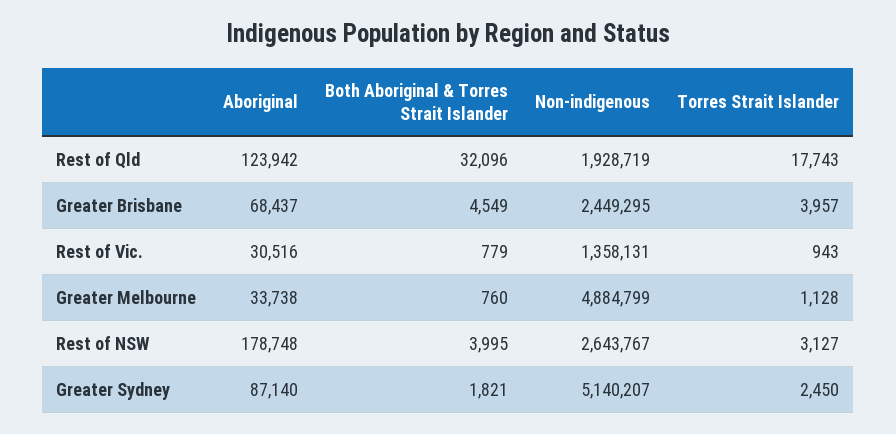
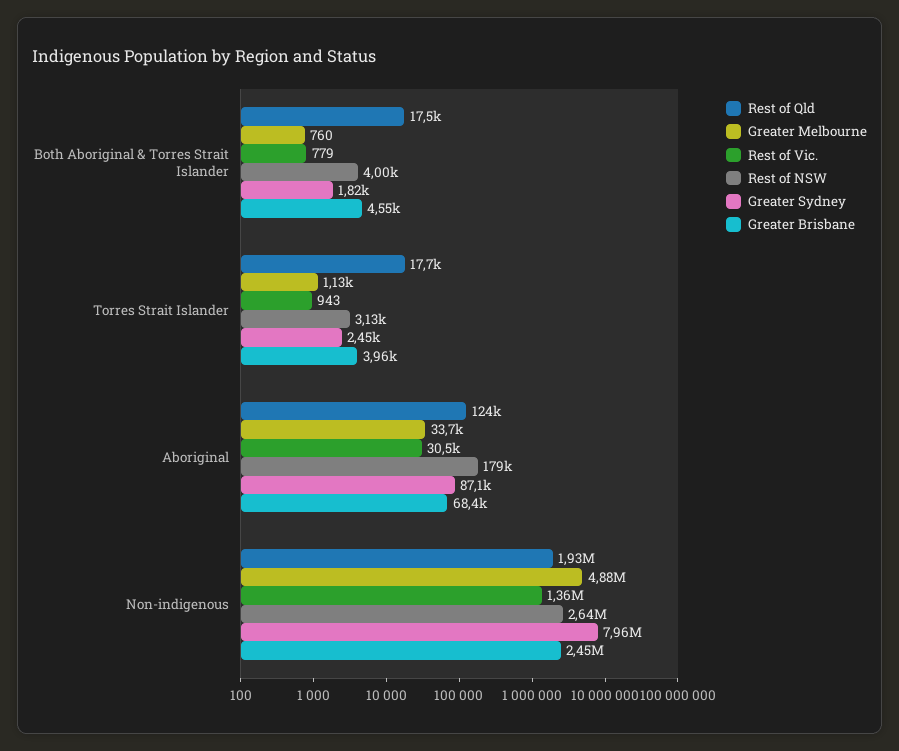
  {
    "Rest of Qld": {
      "Aboriginal": 123942,
-     "Both Aboriginal & Torres Strait Islander": 32096,
+     "Both Aboriginal & Torres Strait Islander": 17500,
      "Non-indigenous": 1928719,
      "Torres Strait Islander": 17743
    },
    "Greater Brisbane": {
      "Aboriginal": 68437,
      "Both Aboriginal & Torres Strait Islander": 4549,
      "Non-indigenous": 2449295,
      "Torres Strait Islander": 3957
    },
    "Rest of Vic.": {
      "Aboriginal": 30516,
      "Both Aboriginal & Torres Strait Islander": 779,
      "Non-indigenous": 1358131,
      "Torres Strait Islander": 943
    },
    "Greater Melbourne": {
      "Aboriginal": 33738,
      "Both Aboriginal & Torres Strait Islander": 760,
      "Non-indigenous": 4884799,
      "Torres Strait Islander": 1128
    },
    "Rest of NSW": {
      "Aboriginal": 178748,
      "Both Aboriginal & Torres Strait Islander": 3995,
      "Non-indigenous": 2643767,
      "Torres Strait Islander": 3127
    },
    "Greater Sydney": {
      "Aboriginal": 87140,
      "Both Aboriginal & Torres Strait Islander": 1821,
-     "Non-indigenous": 5140207,
+     "Non-indigenous": 7960000,
      "Torres Strait Islander": 2450
    }
  }

